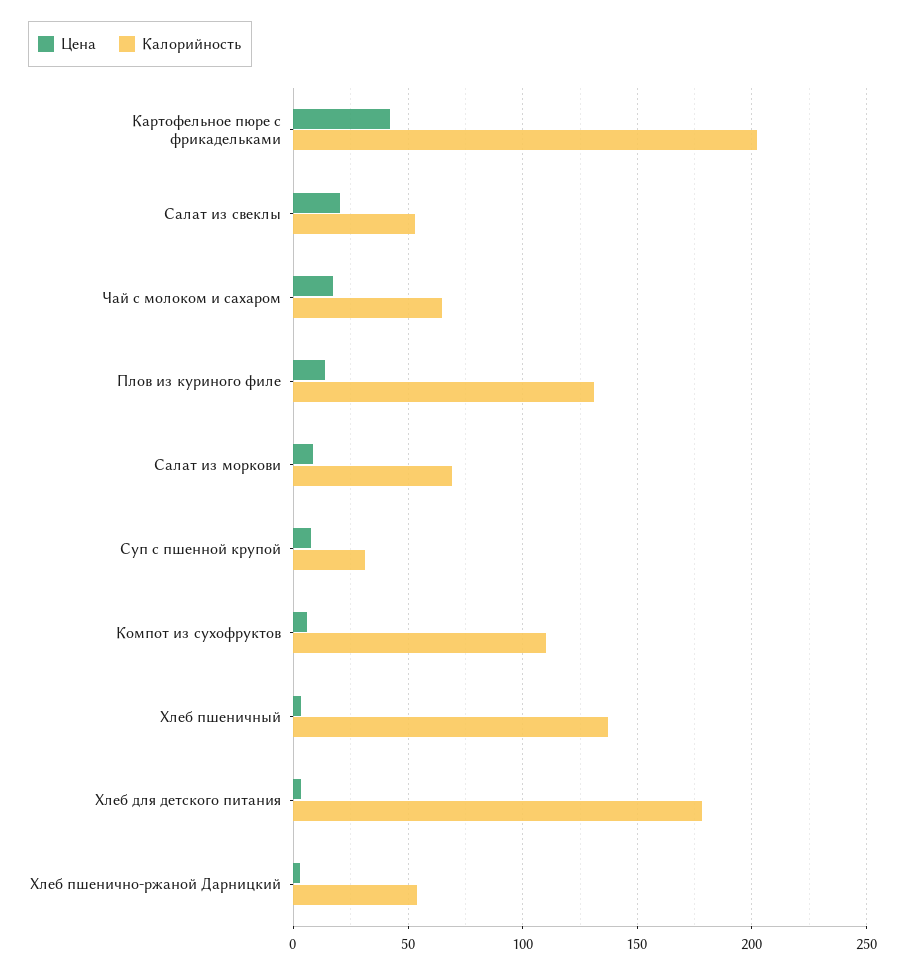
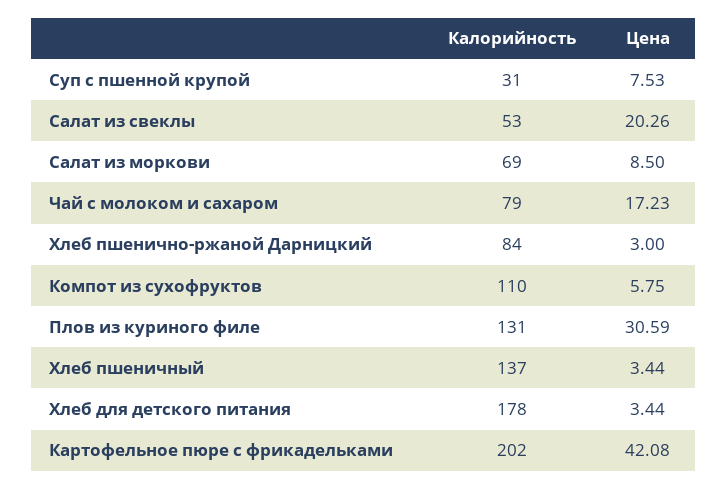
  {
    "Цена": {
      "Картофельное пюре с фрикадельками": 42.08,
      "Салат из свеклы": 20.26,
      "Чай с молоком и сахаром": 17.23,
-     "Плов из куриного филе": 15,
+     "Плов из куриного филе": 30.59,
      "Салат из моркови": 8.5,
      "Суп с пшенной крупой": 7.53,
      "Компот из сухофруктов": 5.75,
      "Хлеб пшеничный": 3.44,
      "Хлеб для детского питания": 3.44,
      "Хлеб пшенично-ржаной Дарницкий": 3
    },
    "Калорийность": {
      "Картофельное пюре с фрикадельками": 202,
      "Салат из свеклы": 53,
-     "Чай с молоком и сахаром": 65,
+     "Чай с молоком и сахаром": 79,
      "Плов из куриного филе": 131,
      "Салат из моркови": 69,
      "Суп с пшенной крупой": 31,
      "Компот из сухофруктов": 110,
      "Хлеб пшеничный": 137,
      "Хлеб для детского питания": 178,
-     "Хлеб пшенично-ржаной Дарницкий": 55
+     "Хлеб пшенично-ржаной Дарницкий": 84
    }
  }

